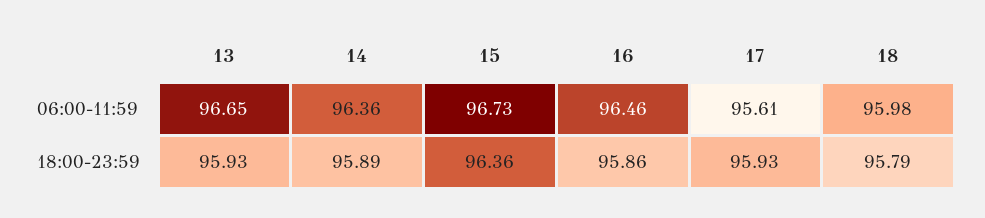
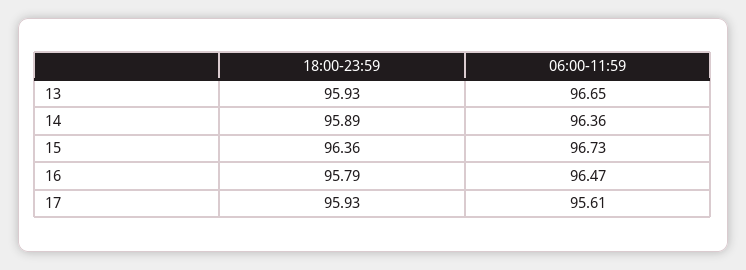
  {
    "13": {
      "06:00-11:59": 96.65,
      "18:00-23:59": 95.93
    },
    "14": {
      "06:00-11:59": 96.36,
      "18:00-23:59": 95.89
    },
    "15": {
      "06:00-11:59": 96.73,
      "18:00-23:59": 96.36
    },
    "16": {
-     "06:00-11:59": 96.46,
+     "06:00-11:59": 96.47,
-     "18:00-23:59": 95.86
+     "18:00-23:59": 95.79
    },
    "17": {
      "06:00-11:59": 95.61,
      "18:00-23:59": 95.93
-   },
+   }
-   "18": {
-     "06:00-11:59": 95.98,
-     "18:00-23:59": 95.79
-   }
  }

